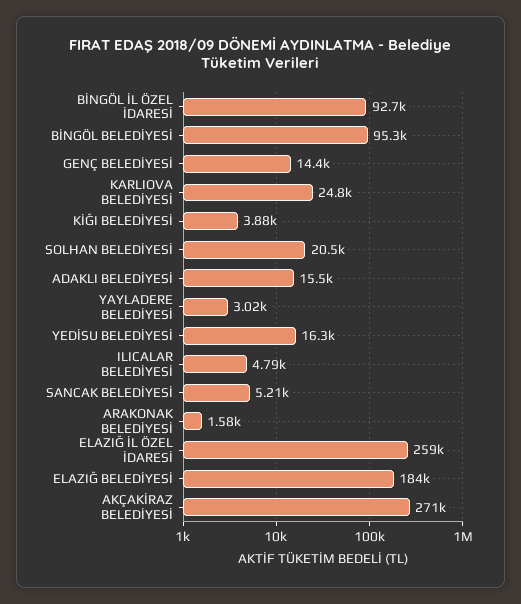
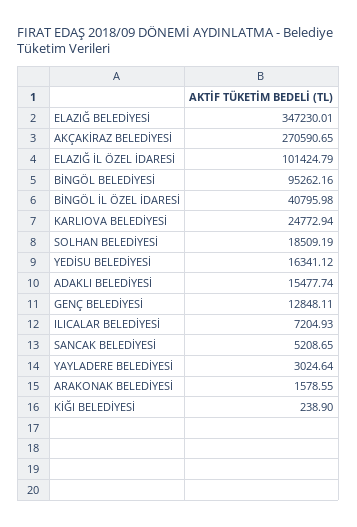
  {
-   "BİNGÖL İL ÖZEL İDARESİ": 92700,
+   "BİNGÖL İL ÖZEL İDARESİ": 40795.98,
    "BİNGÖL BELEDİYESİ": 95262.16,
-   "GENÇ BELEDİYESİ": 14400,
+   "GENÇ BELEDİYESİ": 12848.11,
    "KARLIOVA BELEDİYESİ": 24772.94,
-   "KİĞI BELEDİYESİ": 3880,
+   "KİĞI BELEDİYESİ": 238.9,
-   "SOLHAN BELEDİYESİ": 20500,
+   "SOLHAN BELEDİYESİ": 18509.19,
    "ADAKLI BELEDİYESİ": 15477.74,
    "YAYLADERE BELEDİYESİ": 3024.64,
    "YEDİSU BELEDİYESİ": 16341.12,
-   "ILICALAR BELEDİYESİ": 4790,
+   "ILICALAR BELEDİYESİ": 7204.93,
    "SANCAK BELEDİYESİ": 5208.65,
    "ARAKONAK BELEDİYESİ": 1578.55,
-   "ELAZIĞ İL ÖZEL İDARESİ": 259000,
+   "ELAZIĞ İL ÖZEL İDARESİ": 101424.79,
-   "ELAZIĞ BELEDİYESİ": 184000,
+   "ELAZIĞ BELEDİYESİ": 347230.01,
    "AKÇAKİRAZ BELEDİYESİ": 270590.65
  }

